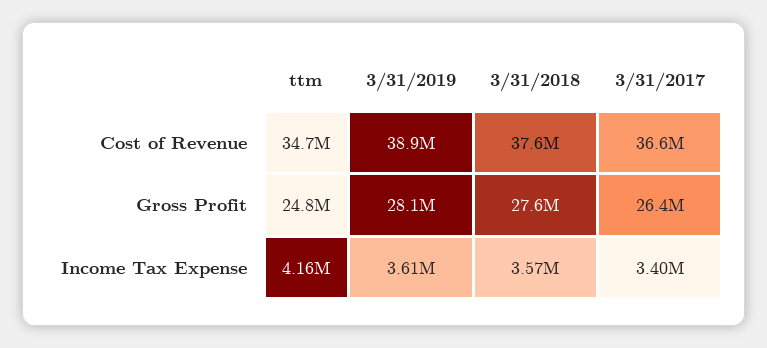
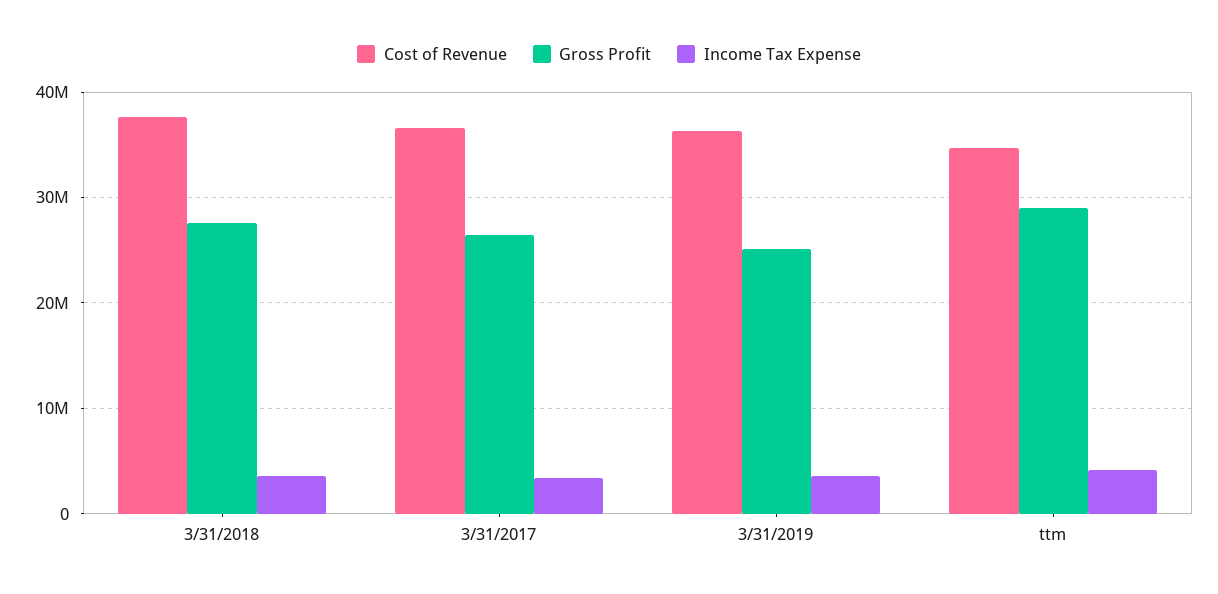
  {
    "Cost of Revenue": {
      "ttm": 34700000,
-     "3/31/2019": 38900000,
+     "3/31/2019": 36000000,
      "3/31/2018": 37600000,
      "3/31/2017": 36600000
    },
    "Gross Profit": {
-     "ttm": 24800000,
+     "ttm": 29000000,
-     "3/31/2019": 28100000,
+     "3/31/2019": 25000000,
      "3/31/2018": 27600000,
      "3/31/2017": 26400000
    },
    "Income Tax Expense": {
      "ttm": 4160000,
      "3/31/2019": 3610000,
      "3/31/2018": 3570000,
      "3/31/2017": 3400000
    }
  }

